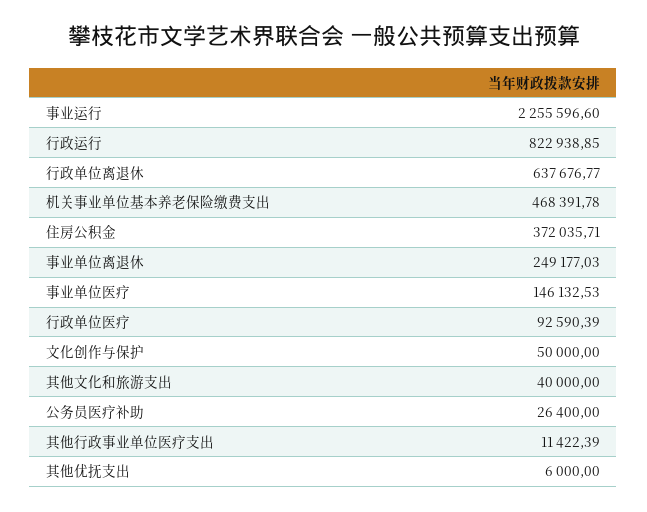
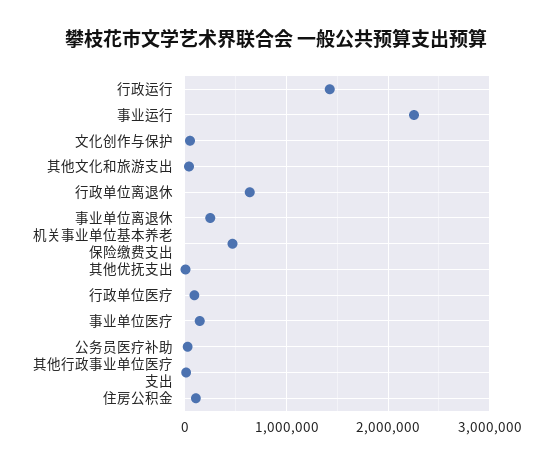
  {
    "事业运行": 2255596.6,
-   "行政运行": 822938.85,
+   "行政运行": 1400000,
    "行政单位离退休": 637676.77,
    "机关事业单位基本养老保险缴费支出": 468391.78,
-   "住房公积金": 372035.71,
+   "住房公积金": 100000,
    "事业单位离退休": 249177.03,
    "事业单位医疗": 146132.53,
    "行政单位医疗": 92590.39,
    "文化创作与保护": 50000,
    "其他文化和旅游支出": 40000,
    "公务员医疗补助": 26400,
    "其他行政事业单位医疗支出": 11422.39,
    "其他优抚支出": 6000
  }

